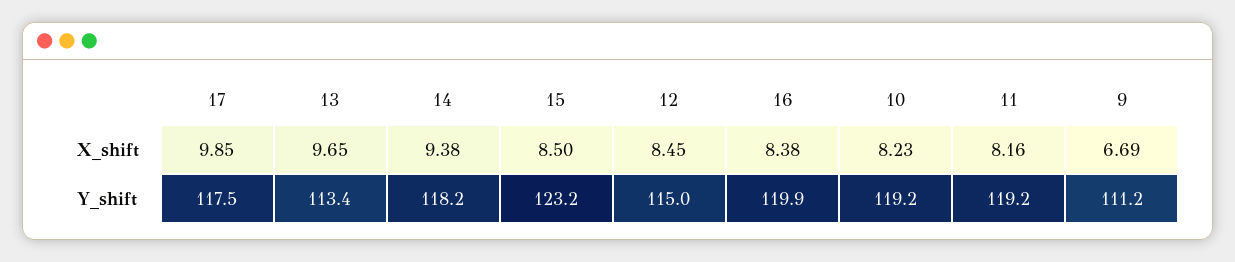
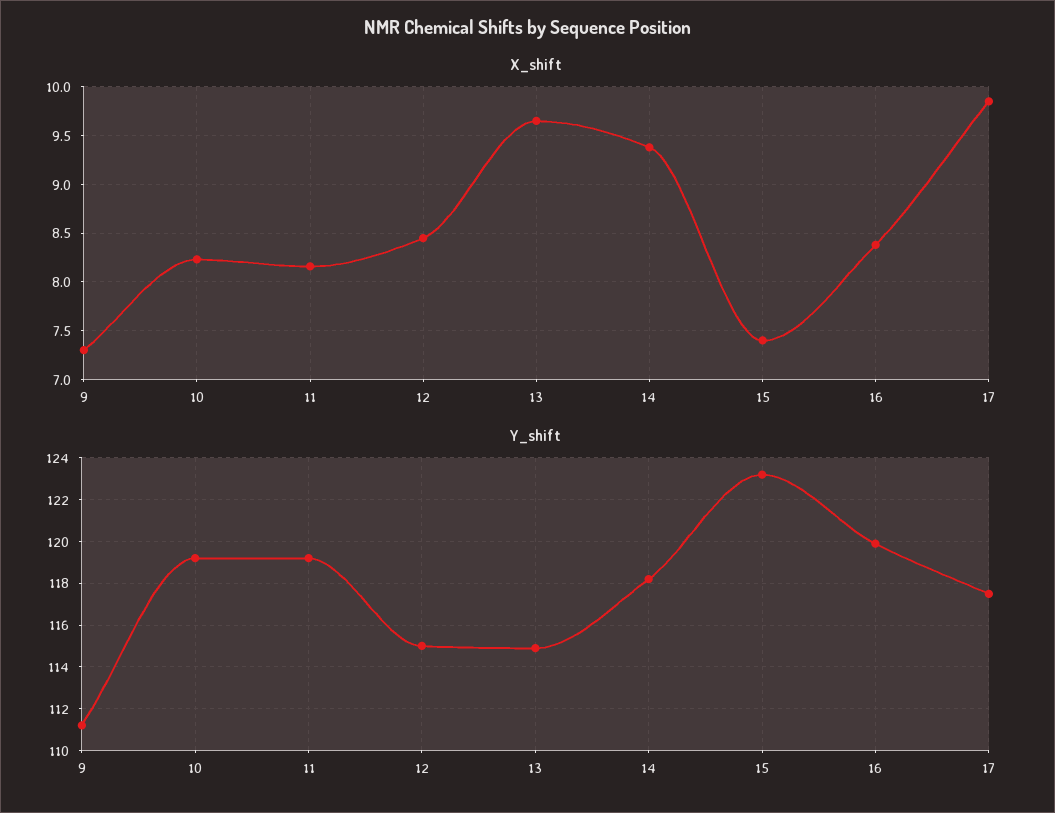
  {
    "X_shift": {
      "17": 9.85,
      "13": 9.65,
      "14": 9.38,
-     "15": 8.5,
+     "15": 7.4,
      "12": 8.45,
      "16": 8.38,
      "10": 8.23,
      "11": 8.16,
-     "9": 6.69
+     "9": 7.3
    },
    "Y_shift": {
      "17": 117.5,
-     "13": 113.4,
+     "13": 115,
      "14": 118.2,
      "15": 123.2,
      "12": 115,
      "16": 119.9,
      "10": 119.2,
      "11": 119.2,
      "9": 111.2
    }
  }

